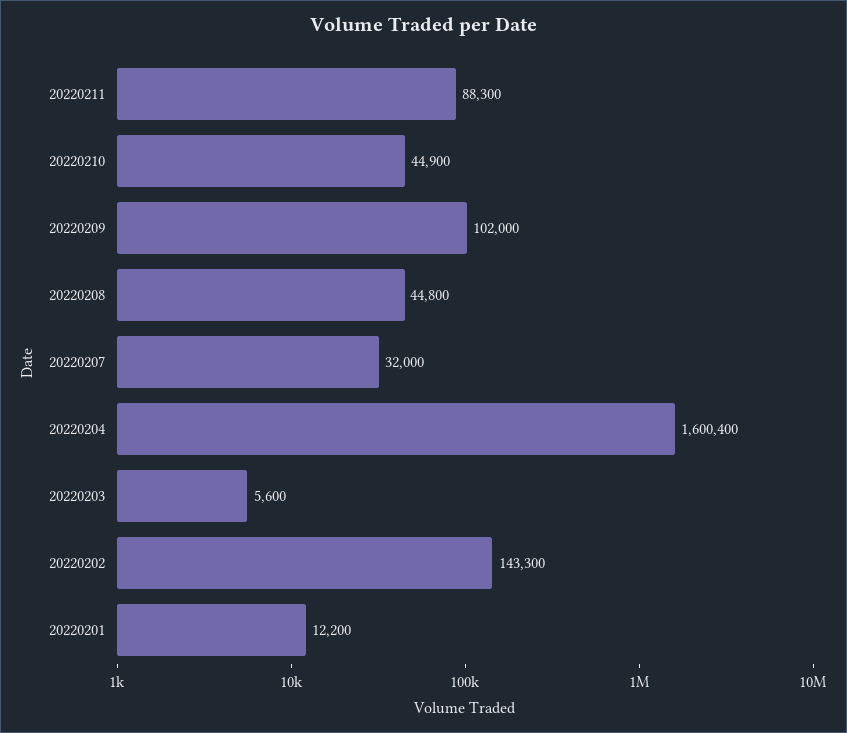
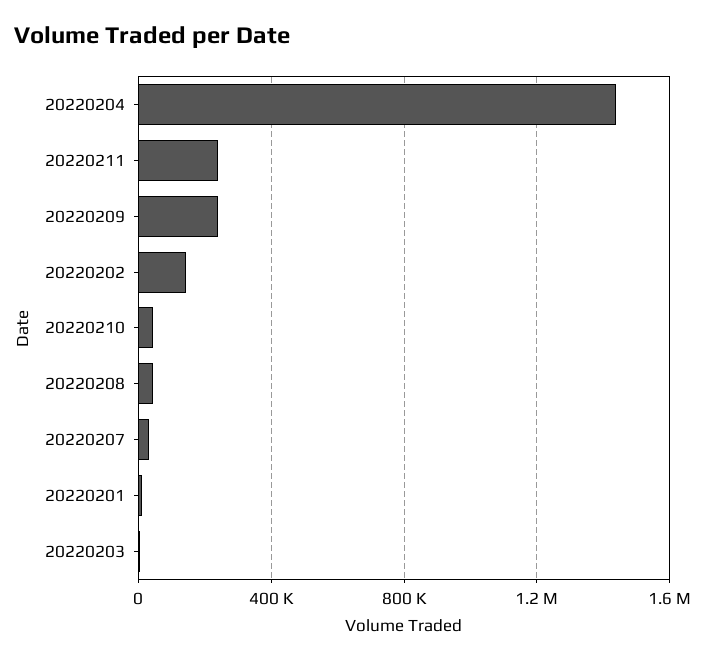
  {
-   "20220211": 88300,
+   "20220211": 250000,
    "20220210": 44900,
-   "20220209": 102000,
+   "20220209": 250000,
    "20220208": 44800,
    "20220207": 32000,
-   "20220204": 1600400,
+   "20220204": 1450000,
    "20220203": 5600,
    "20220202": 143300,
    "20220201": 12200
  }

